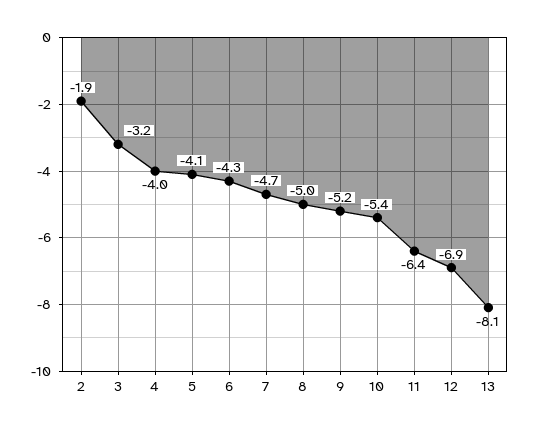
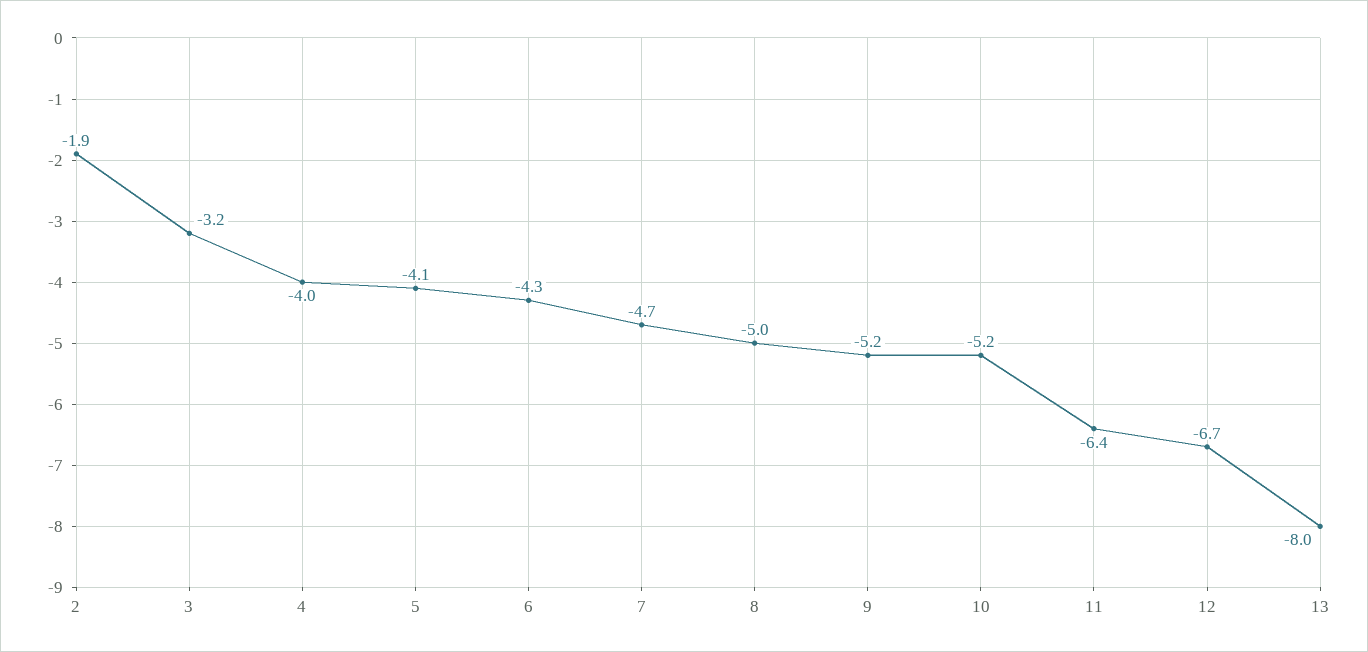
  {
    "2": -1.9,
    "3": -3.2,
    "4": -4,
    "5": -4.1,
    "6": -4.3,
    "7": -4.7,
    "8": -5,
    "9": -5.2,
-   "10": -5.4,
+   "10": -5.2,
    "11": -6.4,
-   "12": -6.9,
+   "12": -6.7,
-   "13": -8.1
+   "13": -8
  }

